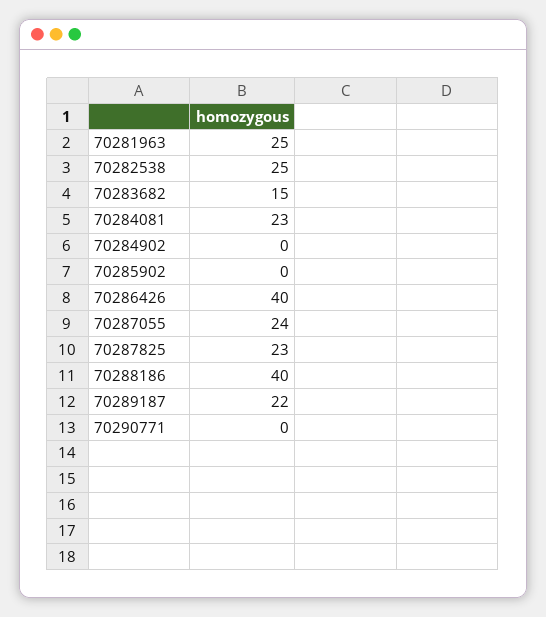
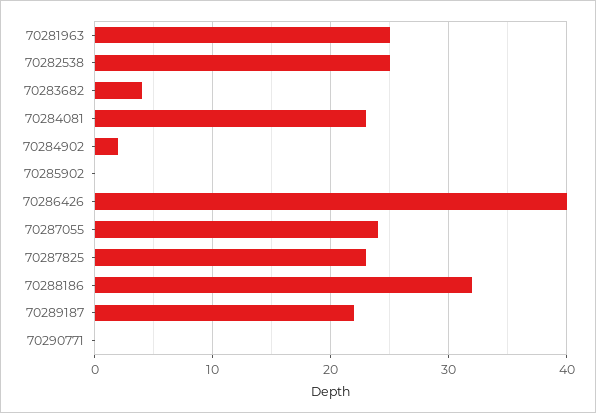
  {
    "70281963": 25,
    "70282538": 25,
-   "70283682": 15,
+   "70283682": 4,
    "70284081": 23,
-   "70284902": 0,
+   "70284902": 2,
    "70285902": 0,
    "70286426": 40,
    "70287055": 24,
    "70287825": 23,
-   "70288186": 40,
+   "70288186": 32,
    "70289187": 22,
    "70290771": 0
  }

